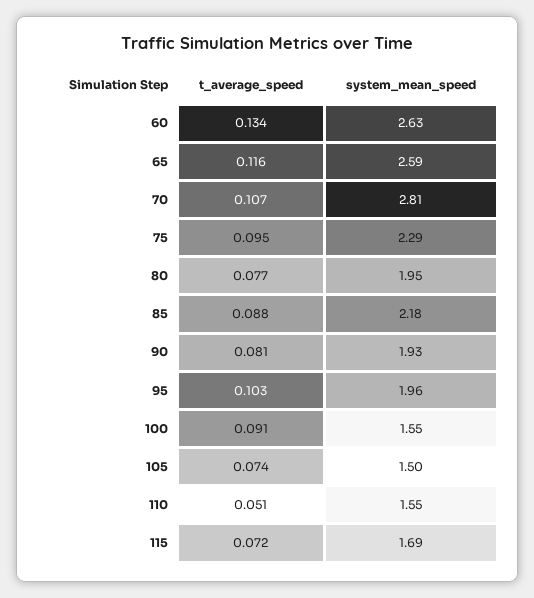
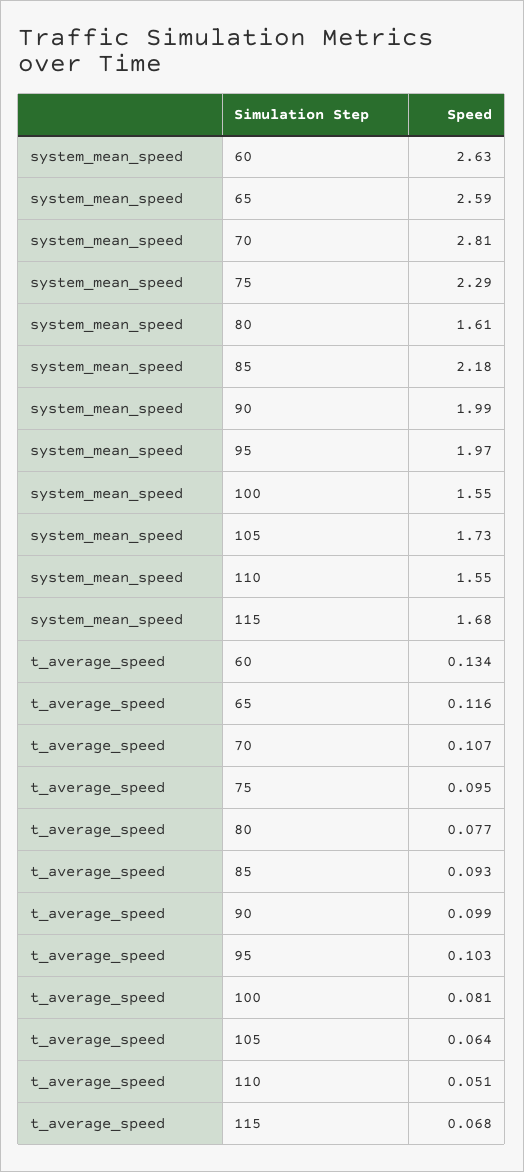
  {
    "t_average_speed": {
      "60": 0.134,
      "65": 0.116,
      "70": 0.107,
      "75": 0.095,
      "80": 0.077,
-     "85": 0.088,
+     "85": 0.093,
-     "90": 0.081,
+     "90": 0.099,
      "95": 0.103,
-     "100": 0.091,
+     "100": 0.081,
-     "105": 0.074,
+     "105": 0.064,
      "110": 0.051,
-     "115": 0.072
+     "115": 0.068
    },
    "system_mean_speed": {
      "60": 2.63,
      "65": 2.59,
      "70": 2.81,
      "75": 2.29,
-     "80": 1.95,
+     "80": 1.61,
      "85": 2.18,
-     "90": 1.93,
+     "90": 1.99,
-     "95": 1.96,
+     "95": 1.97,
      "100": 1.55,
-     "105": 1.5,
+     "105": 1.73,
      "110": 1.55,
-     "115": 1.69
+     "115": 1.68
    }
  }

